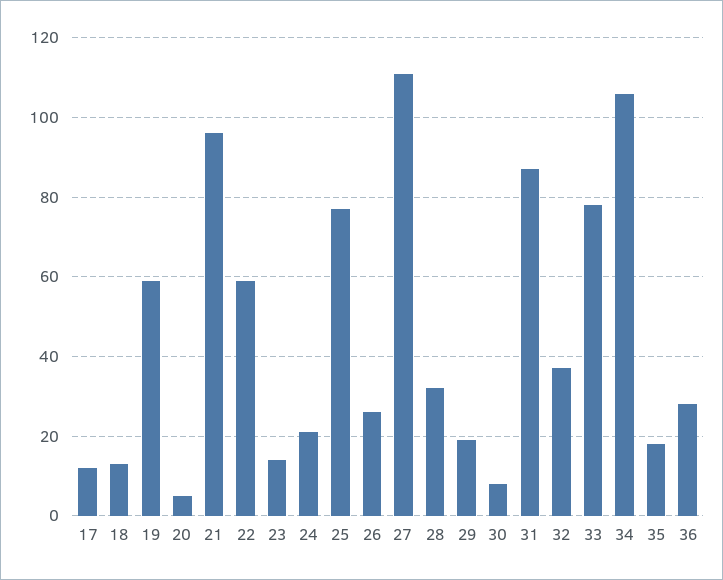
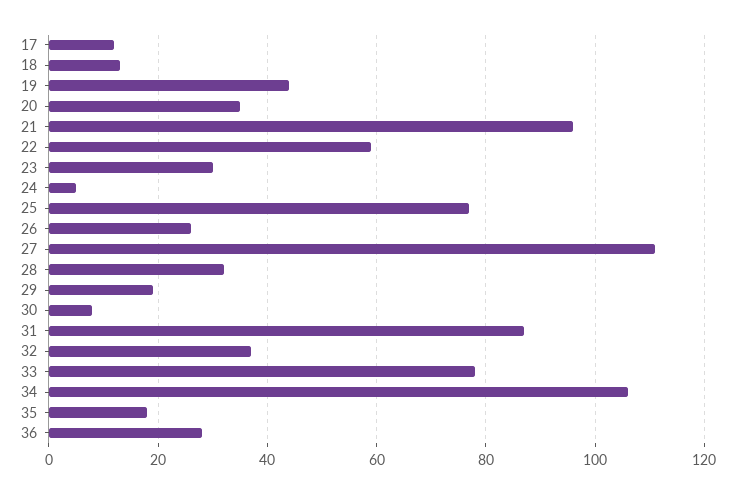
  {
    "17": 10,
    "18": 15,
-   "19": 60,
+   "19": 45,
-   "20": 5,
+   "20": 35,
    "21": 95,
    "22": 60,
-   "23": 15,
+   "23": 30,
-   "24": 20,
+   "24": 5,
    "25": 75,
    "26": 25,
    "27": 110,
    "28": 30,
    "29": 20,
    "30": 10,
    "31": 85,
    "32": 35,
    "33": 80,
    "34": 105,
    "35": 20,
    "36": 30
  }

